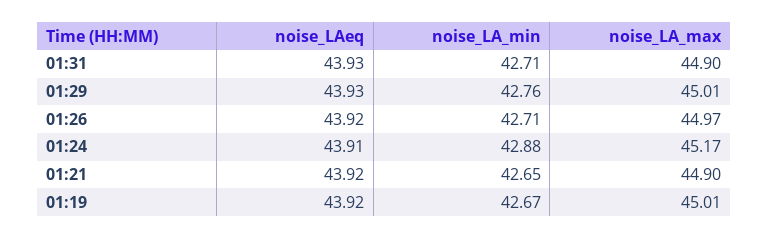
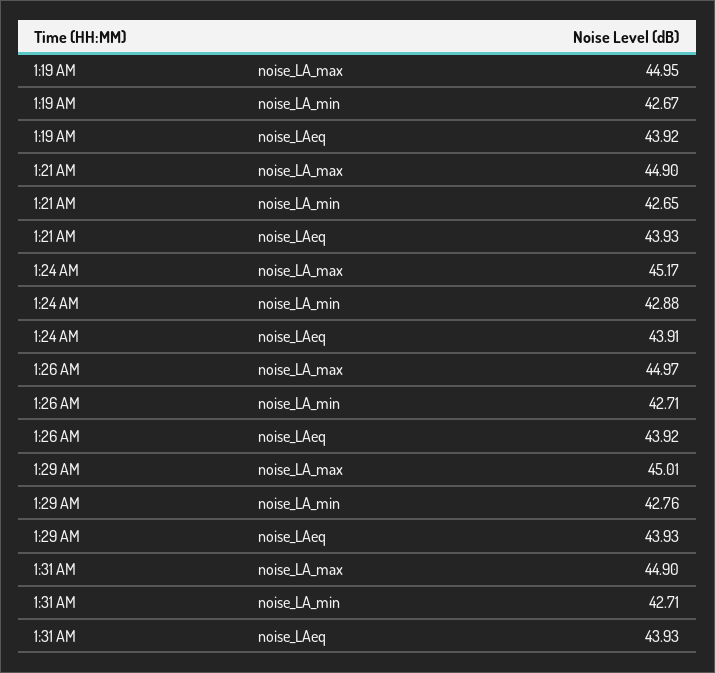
  {
    "noise_LAeq": {
      "01:31": 43.93,
      "01:29": 43.93,
      "01:26": 43.92,
      "01:24": 43.91,
-     "01:21": 43.92,
+     "01:21": 43.93,
      "01:19": 43.92
    },
    "noise_LA_min": {
      "01:31": 42.71,
      "01:29": 42.76,
      "01:26": 42.71,
      "01:24": 42.88,
      "01:21": 42.65,
      "01:19": 42.67
    },
    "noise_LA_max": {
      "01:31": 44.9,
      "01:29": 45.01,
      "01:26": 44.97,
      "01:24": 45.17,
      "01:21": 44.9,
-     "01:19": 45.01
+     "01:19": 44.95
    }
  }

